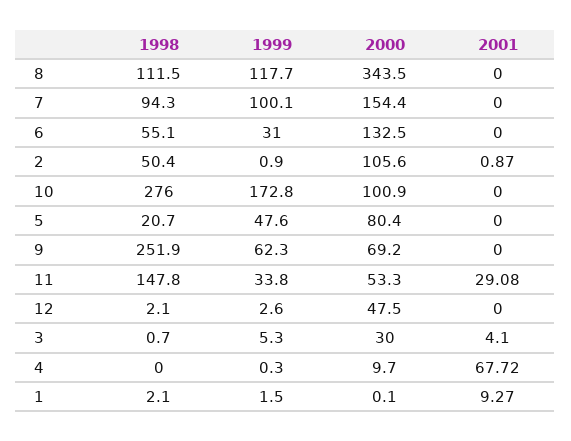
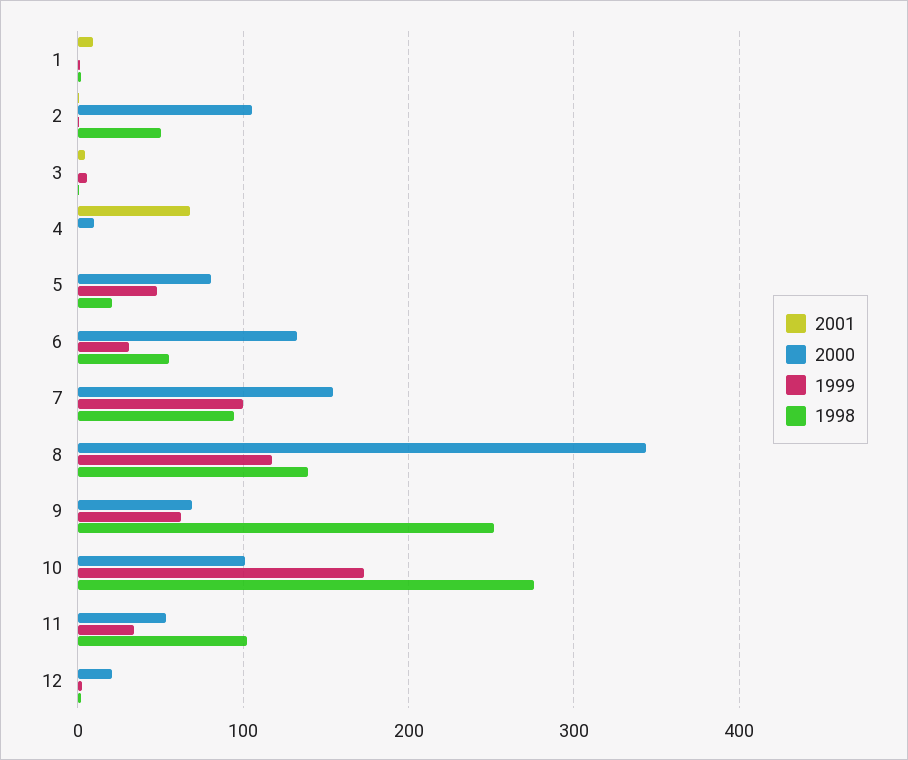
  {
    "1998": {
-     "8": 111.5,
+     "8": 140,
      "7": 94.3,
      "6": 55.1,
      "2": 50.4,
      "10": 276,
      "5": 20.7,
      "9": 251.9,
-     "11": 147.8,
+     "11": 100,
      "12": 2.1,
      "3": 0.7,
      "4": 0,
      "1": 2.1
    },
    "1999": {
      "8": 117.7,
      "7": 100.1,
      "6": 31,
      "2": 0.9,
      "10": 172.8,
      "5": 47.6,
      "9": 62.3,
      "11": 33.8,
      "12": 2.6,
      "3": 5.3,
      "4": 0.3,
      "1": 1.5
    },
    "2000": {
      "8": 343.5,
      "7": 154.4,
      "6": 132.5,
      "2": 105.6,
      "10": 100.9,
      "5": 80.4,
      "9": 69.2,
      "11": 53.3,
-     "12": 47.5,
+     "12": 20,
-     "3": 30,
+     "3": 0,
      "4": 9.7,
      "1": 0.1
    },
    "2001": {
      "8": 0,
      "7": 0,
      "6": 0,
      "2": 0.87,
      "10": 0,
      "5": 0,
      "9": 0,
-     "11": 29.08,
+     "11": 0,
      "12": 0,
      "3": 4.1,
      "4": 67.72,
      "1": 9.27
    }
  }

